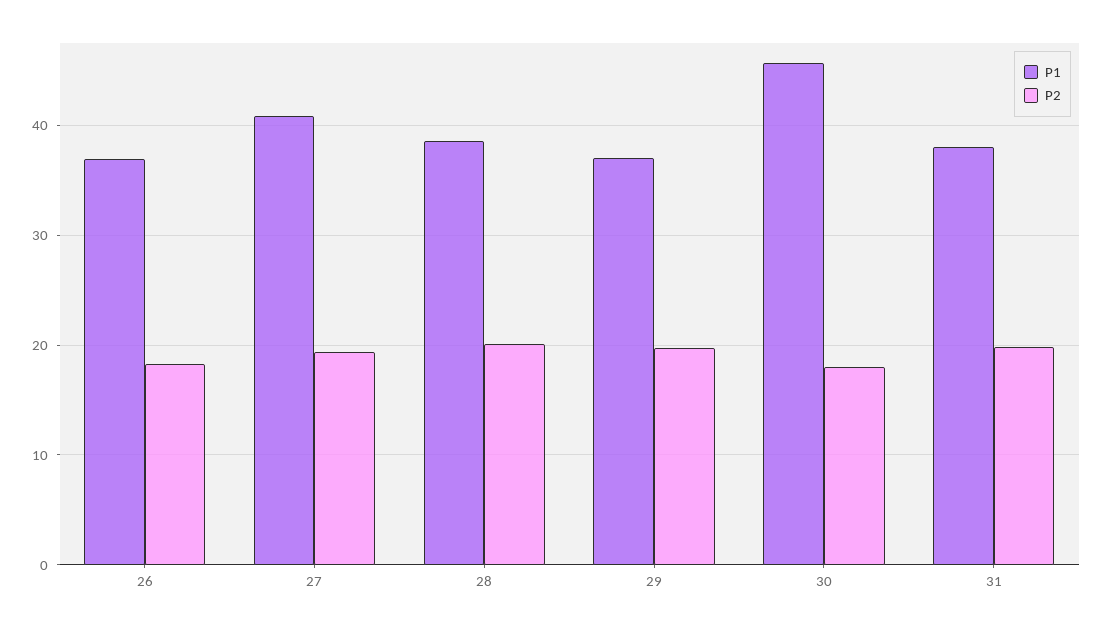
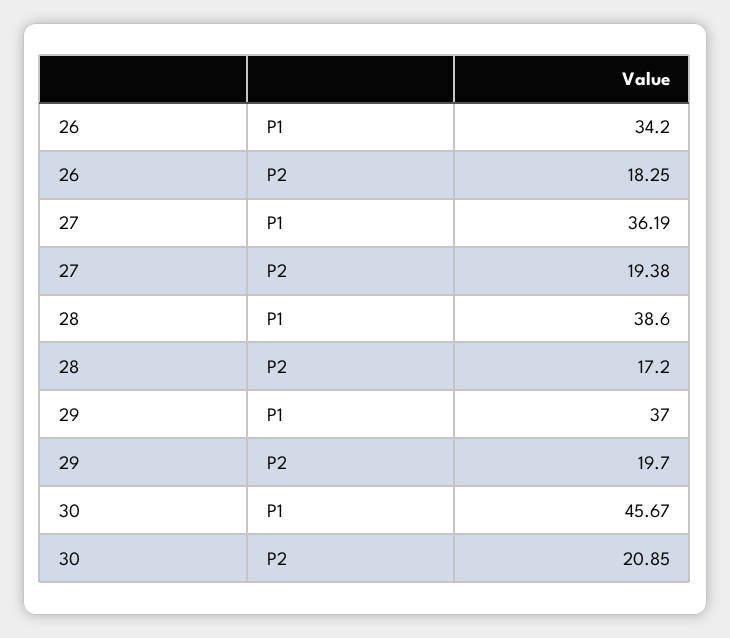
  {
    "P1": {
-     "26": 37,
+     "26": 34.2,
-     "27": 41,
+     "27": 36.19,
      "28": 38.6,
      "29": 37,
-     "30": 45.67,
+     "30": 45.67
-     "31": 38
    },
    "P2": {
      "26": 18.25,
      "27": 19.38,
-     "28": 20,
+     "28": 17.2,
      "29": 19.7,
-     "30": 18,
+     "30": 20.85
-     "31": 20
    }
  }

